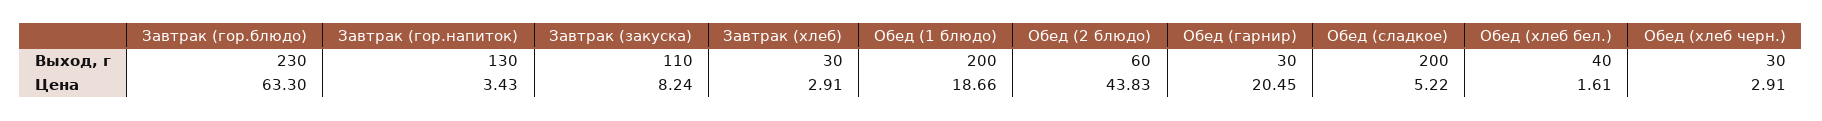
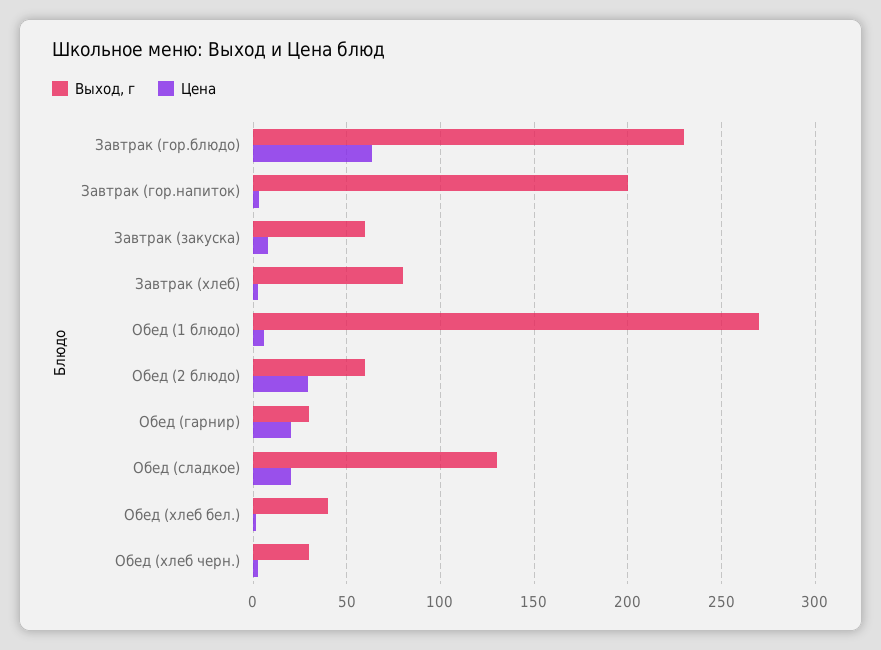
  {
    "Выход, г": {
      "Завтрак (гор.блюдо)": 230,
-     "Завтрак (гор.напиток)": 130,
+     "Завтрак (гор.напиток)": 200,
-     "Завтрак (закуска)": 110,
+     "Завтрак (закуска)": 60,
-     "Завтрак (хлеб)": 30,
+     "Завтрак (хлеб)": 80,
-     "Обед (1 блюдо)": 200,
+     "Обед (1 блюдо)": 270,
      "Обед (2 блюдо)": 60,
      "Обед (гарнир)": 30,
-     "Обед (сладкое)": 200,
+     "Обед (сладкое)": 130,
      "Обед (хлеб бел.)": 40,
      "Обед (хлеб черн.)": 30
    },
    "Цена": {
      "Завтрак (гор.блюдо)": 63.3,
      "Завтрак (гор.напиток)": 3.43,
      "Завтрак (закуска)": 8.24,
      "Завтрак (хлеб)": 2.91,
-     "Обед (1 блюдо)": 18.66,
+     "Обед (1 блюдо)": 5,
-     "Обед (2 блюдо)": 43.83,
+     "Обед (2 блюдо)": 30,
      "Обед (гарнир)": 20.45,
-     "Обед (сладкое)": 5.22,
+     "Обед (сладкое)": 20,
      "Обед (хлеб бел.)": 1.61,
      "Обед (хлеб черн.)": 2.91
    }
  }

